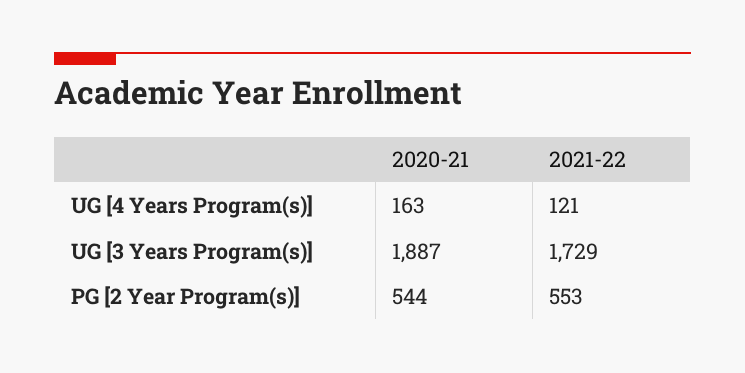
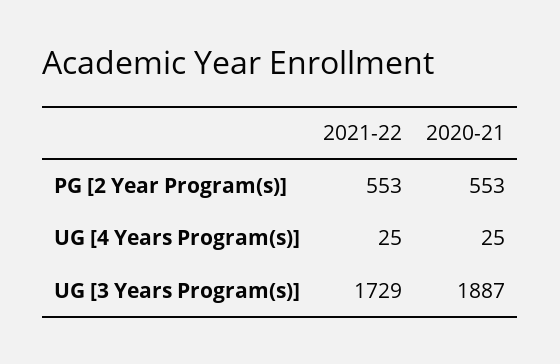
  {
    "2020-21": {
-     "UG [4 Years Program(s)]": 163,
+     "UG [4 Years Program(s)]": 25,
      "UG [3 Years Program(s)]": 1887,
-     "PG [2 Year Program(s)]": 544
+     "PG [2 Year Program(s)]": 553
    },
    "2021-22": {
-     "UG [4 Years Program(s)]": 121,
+     "UG [4 Years Program(s)]": 25,
      "UG [3 Years Program(s)]": 1729,
      "PG [2 Year Program(s)]": 553
    }
  }

